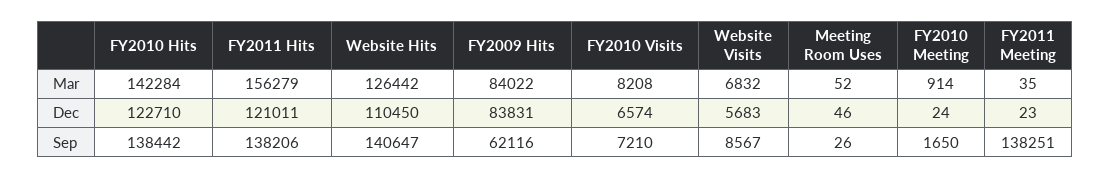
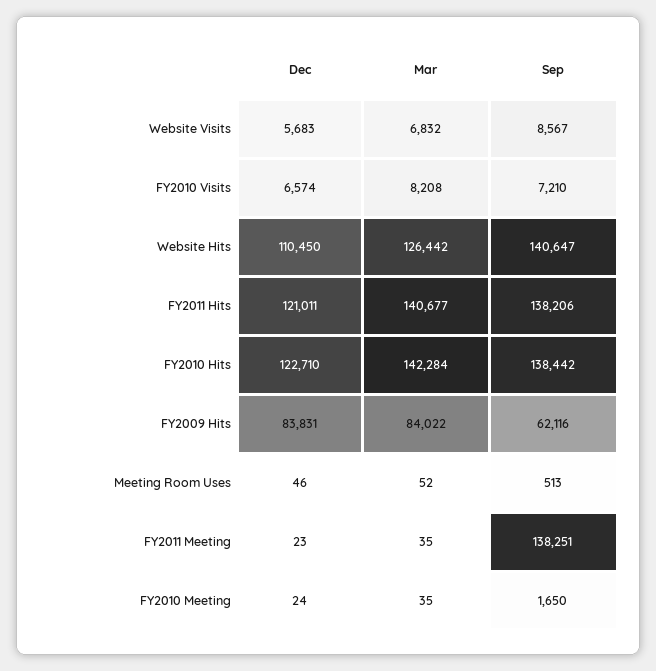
  {
    "FY2010 Hits": {
      "Mar": 142284,
      "Dec": 122710,
      "Sep": 138442
    },
    "FY2011 Hits": {
-     "Mar": 156279,
+     "Mar": 140677,
      "Dec": 121011,
      "Sep": 138206
    },
    "Website Hits": {
      "Mar": 126442,
      "Dec": 110450,
      "Sep": 140647
    },
    "FY2009 Hits": {
      "Mar": 84022,
      "Dec": 83831,
      "Sep": 62116
    },
    "FY2010 Visits": {
      "Mar": 8208,
      "Dec": 6574,
      "Sep": 7210
    },
    "Website Visits": {
      "Mar": 6832,
      "Dec": 5683,
      "Sep": 8567
    },
    "Meeting Room Uses": {
      "Mar": 52,
      "Dec": 46,
-     "Sep": 26
+     "Sep": 513
    },
    "FY2010 Meeting": {
-     "Mar": 914,
+     "Mar": 35,
      "Dec": 24,
      "Sep": 1650
    },
    "FY2011 Meeting": {
      "Mar": 35,
      "Dec": 23,
      "Sep": 138251
    }
  }

